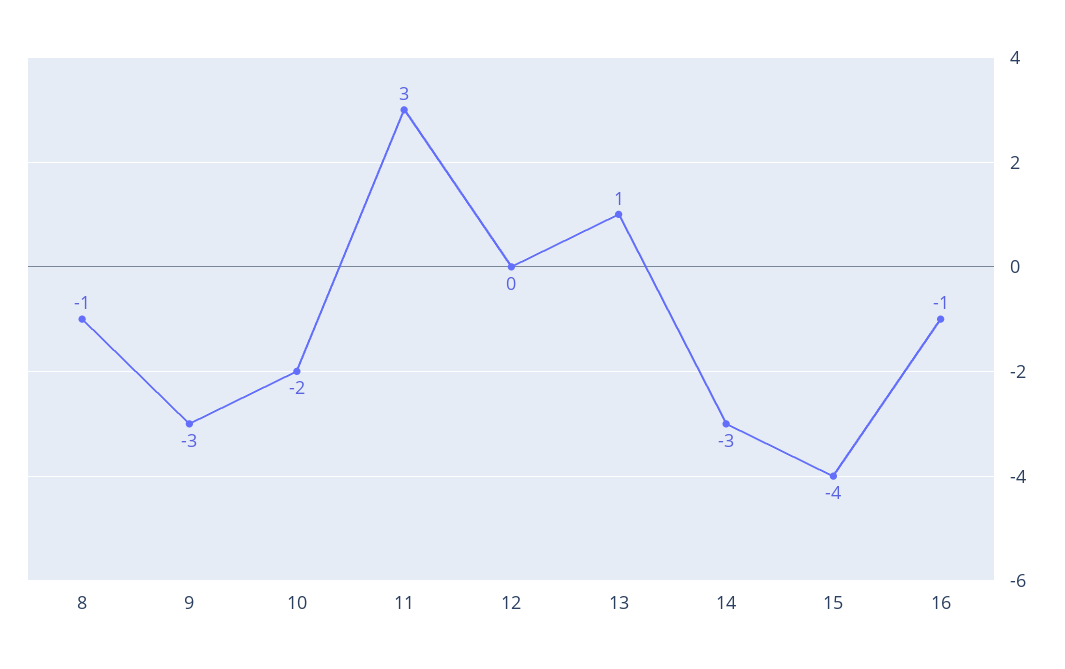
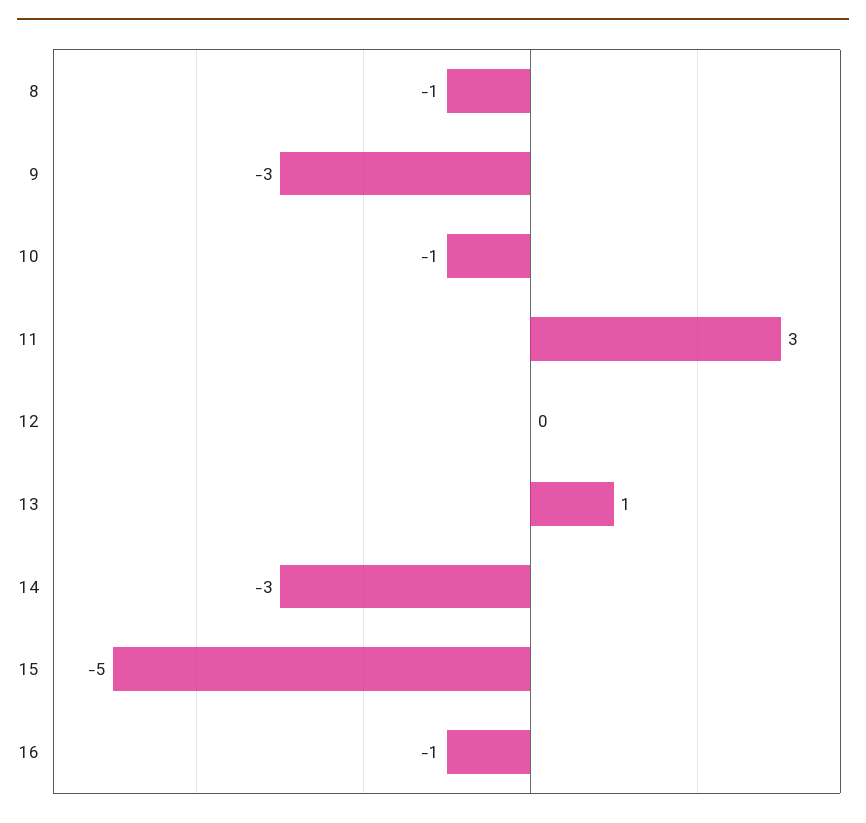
  {
    "8": -1,
    "9": -3,
-   "10": -2,
+   "10": -1,
    "11": 3,
    "12": 0,
    "13": 1,
    "14": -3,
-   "15": -4,
+   "15": -5,
    "16": -1
  }

